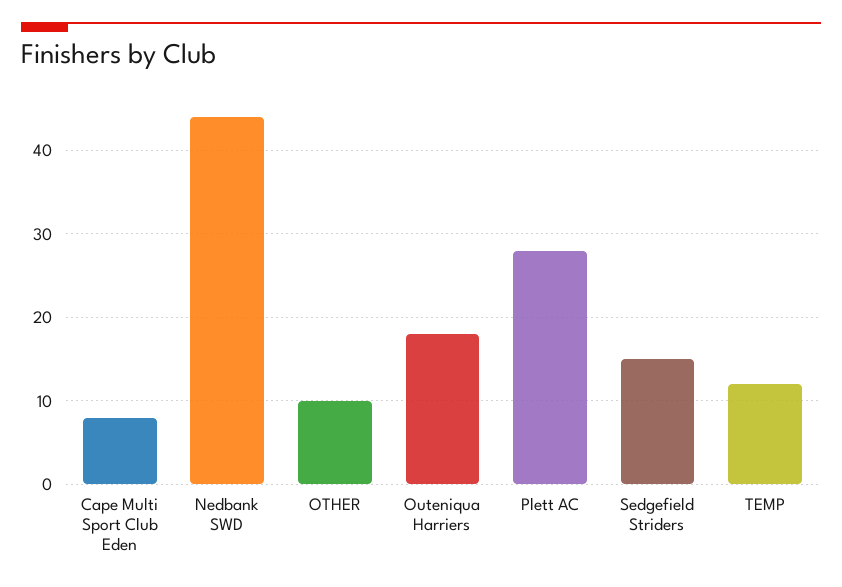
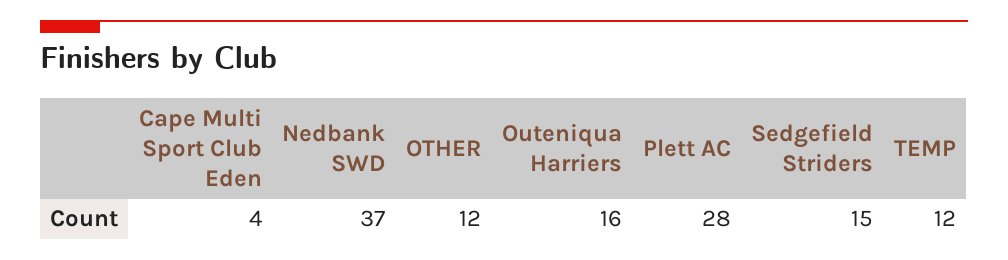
  {
-   "Cape Multi Sport Club Eden": 8,
+   "Cape Multi Sport Club Eden": 4,
-   "Nedbank SWD": 44,
+   "Nedbank SWD": 37,
-   "OTHER": 10,
+   "OTHER": 12,
-   "Outeniqua Harriers": 18,
+   "Outeniqua Harriers": 16,
    "Plett AC": 28,
    "Sedgefield Striders": 15,
    "TEMP": 12
  }

